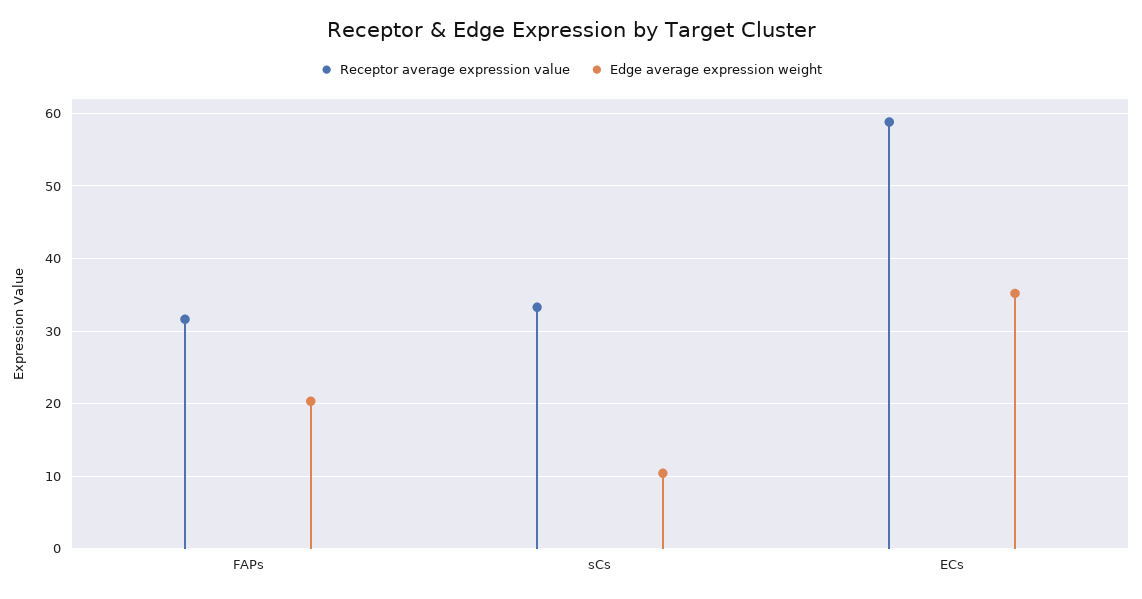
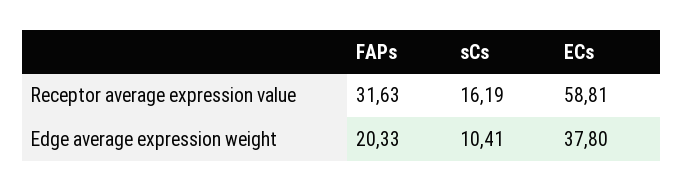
  {
    "Receptor average expression value": {
      "FAPs": 31.63,
-     "sCs": 33,
+     "sCs": 16.19,
      "ECs": 58.81
    },
    "Edge average expression weight": {
      "FAPs": 20.33,
      "sCs": 10.41,
-     "ECs": 35
+     "ECs": 37.8
    }
  }

